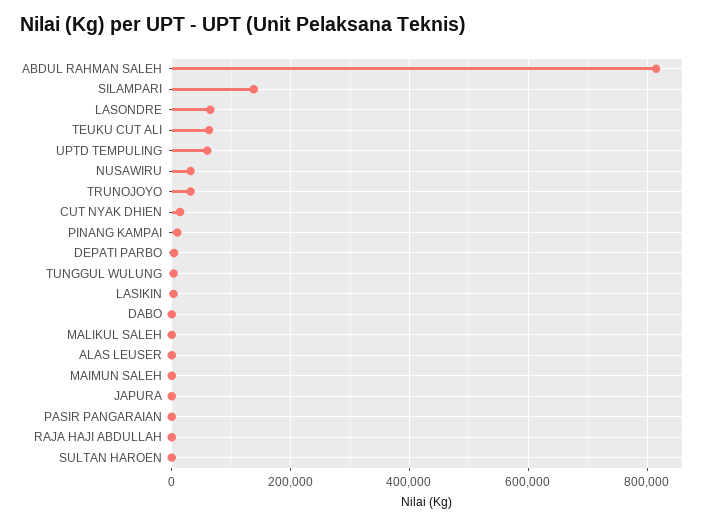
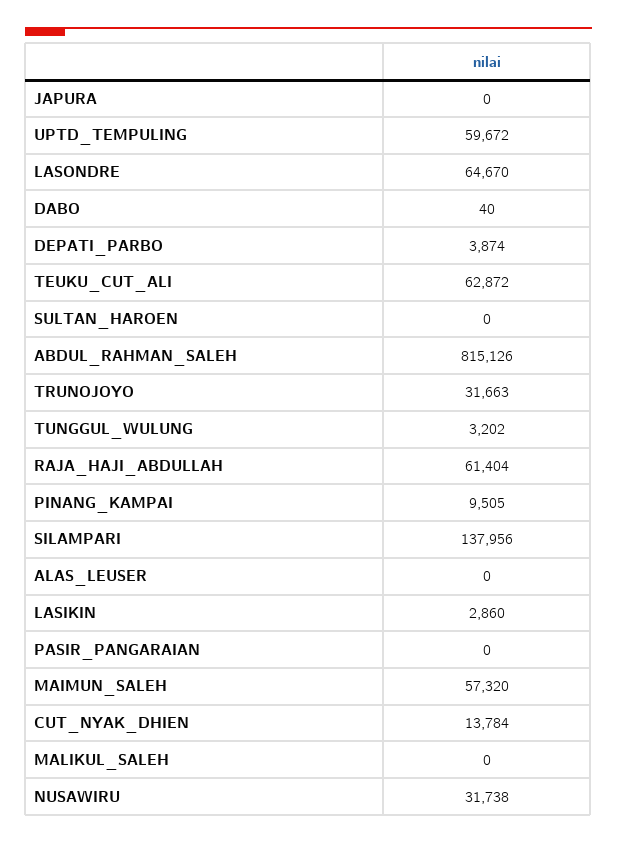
  {
    "ABDUL RAHMAN SALEH": 815126,
    "SILAMPARI": 137956,
    "LASONDRE": 64670,
    "TEUKU CUT ALI": 62872,
    "UPTD TEMPULING": 59672,
    "NUSAWIRU": 31738,
    "TRUNOJOYO": 31663,
    "CUT NYAK DHIEN": 13784,
    "PINANG KAMPAI": 9505,
    "DEPATI PARBO": 3874,
    "TUNGGUL WULUNG": 3202,
    "LASIKIN": 2860,
    "DABO": 40,
    "MALIKUL SALEH": 0,
    "ALAS LEUSER": 0,
-   "MAIMUN SALEH": 0,
+   "MAIMUN SALEH": 57320,
    "JAPURA": 0,
    "PASIR PANGARAIAN": 0,
-   "RAJA HAJI ABDULLAH": 0,
+   "RAJA HAJI ABDULLAH": 61404,
    "SULTAN HAROEN": 0
  }

